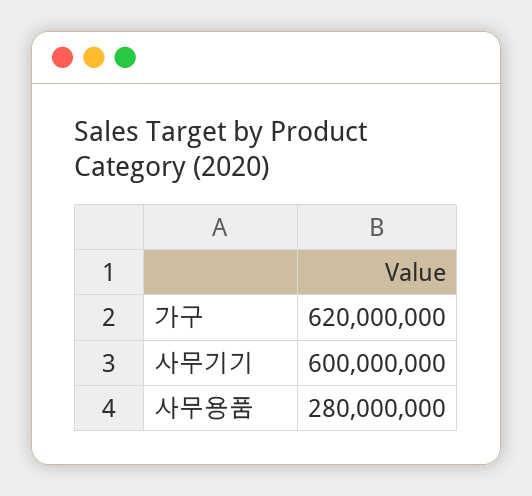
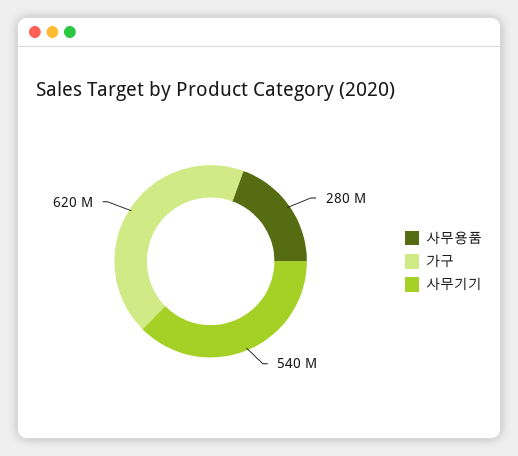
  {
    "가구": 620000000,
-   "사무기기": 600000000,
+   "사무기기": 540000000,
    "사무용품": 280000000
  }

